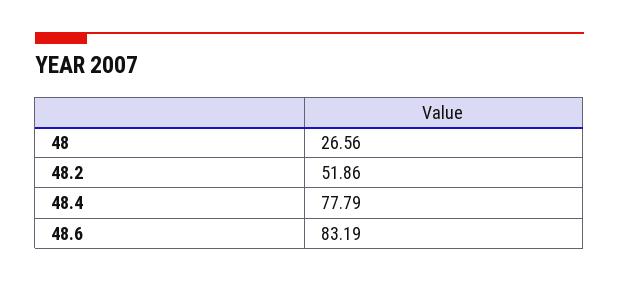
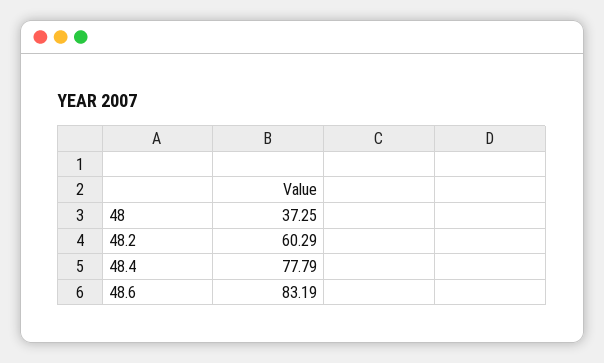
  {
-   "48": 26.56,
+   "48": 37.25,
-   "48.2": 51.86,
+   "48.2": 60.29,
    "48.4": 77.79,
    "48.6": 83.19
  }

